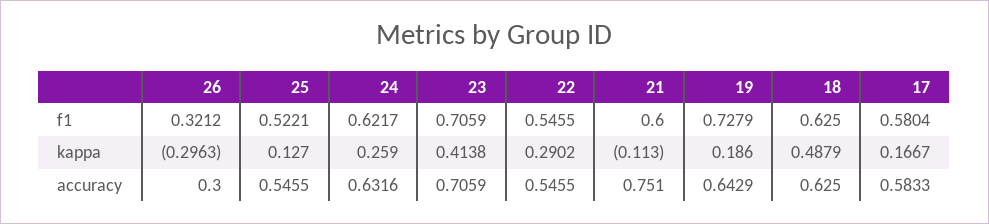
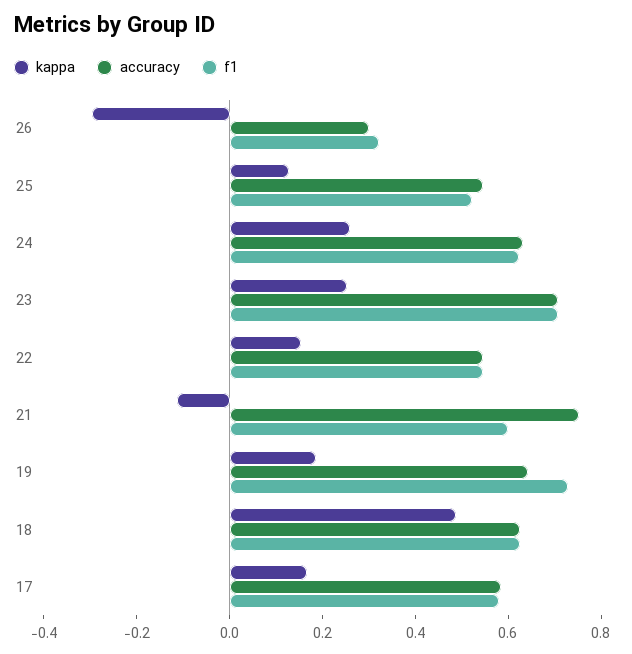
  {
    "f1": {
      "26": 0.3212,
      "25": 0.5221,
      "24": 0.6217,
      "23": 0.7059,
      "22": 0.5455,
      "21": 0.6,
      "19": 0.7279,
      "18": 0.625,
      "17": 0.5804
    },
    "kappa": {
      "26": -0.2963,
      "25": 0.127,
      "24": 0.259,
-     "23": 0.4138,
+     "23": 0.25,
-     "22": 0.2902,
+     "22": 0.15,
      "21": -0.113,
      "19": 0.186,
      "18": 0.4879,
      "17": 0.1667
    },
    "accuracy": {
      "26": 0.3,
      "25": 0.5455,
      "24": 0.6316,
      "23": 0.7059,
      "22": 0.5455,
      "21": 0.751,
      "19": 0.6429,
      "18": 0.625,
      "17": 0.5833
    }
  }

